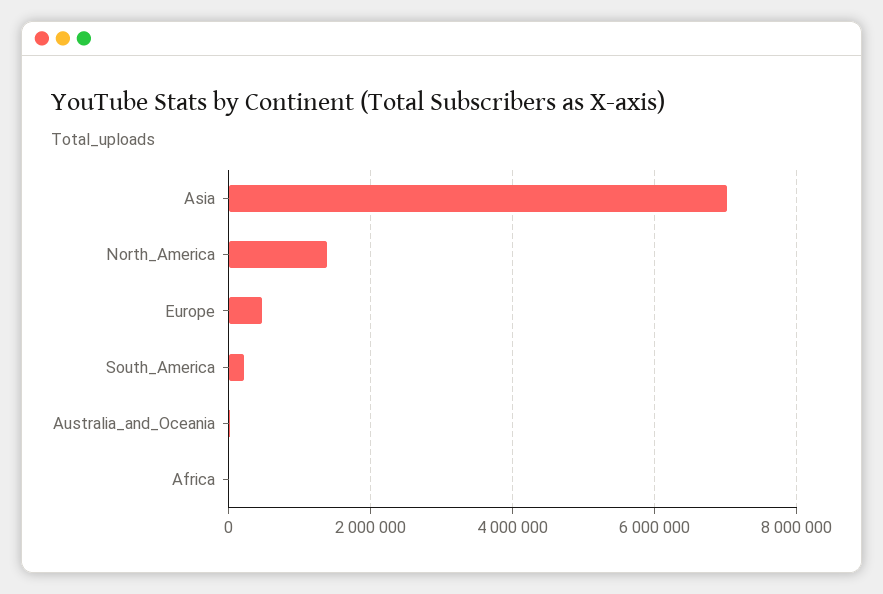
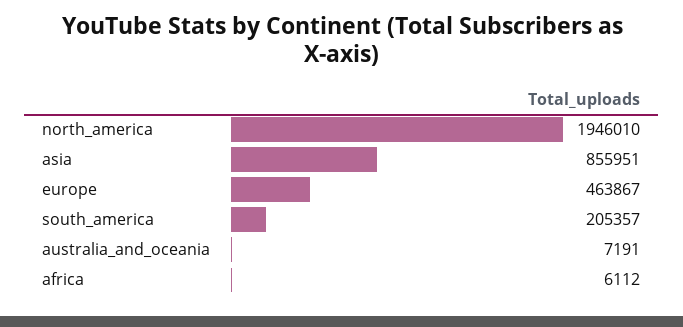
  {
-   "Asia": 7000000,
+   "Asia": 855951,
-   "North_America": 1400000,
+   "North_America": 1946010,
    "Europe": 463867,
    "South_America": 205357,
    "Australia_and_Oceania": 7191,
    "Africa": 6112
  }

